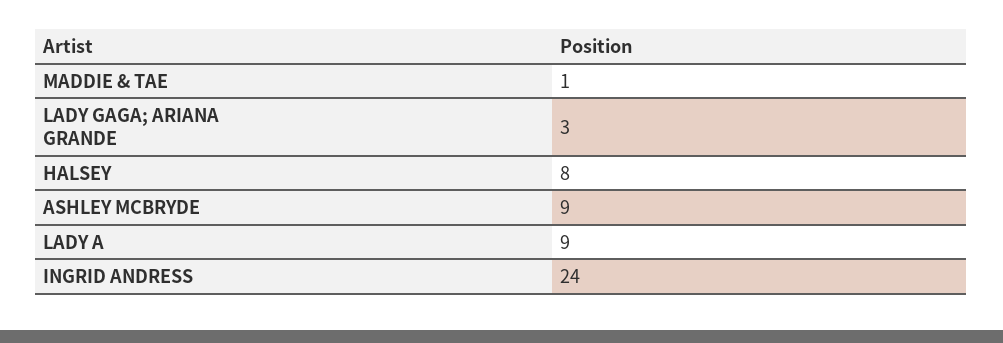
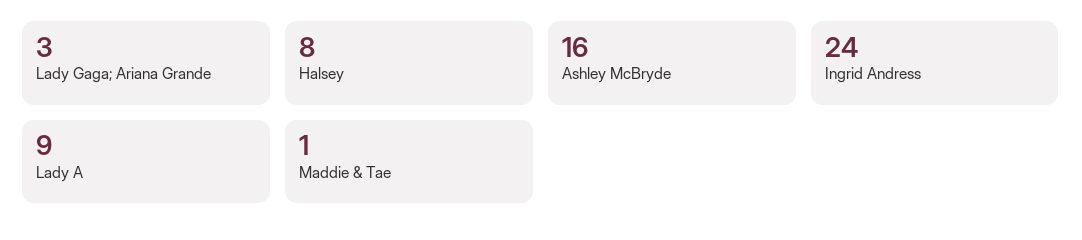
  {
    "MADDIE & TAE": 1,
    "LADY GAGA; ARIANA GRANDE": 3,
    "HALSEY": 8,
-   "ASHLEY MCBRYDE": 9,
+   "ASHLEY MCBRYDE": 16,
    "LADY A": 9,
    "INGRID ANDRESS": 24
  }

